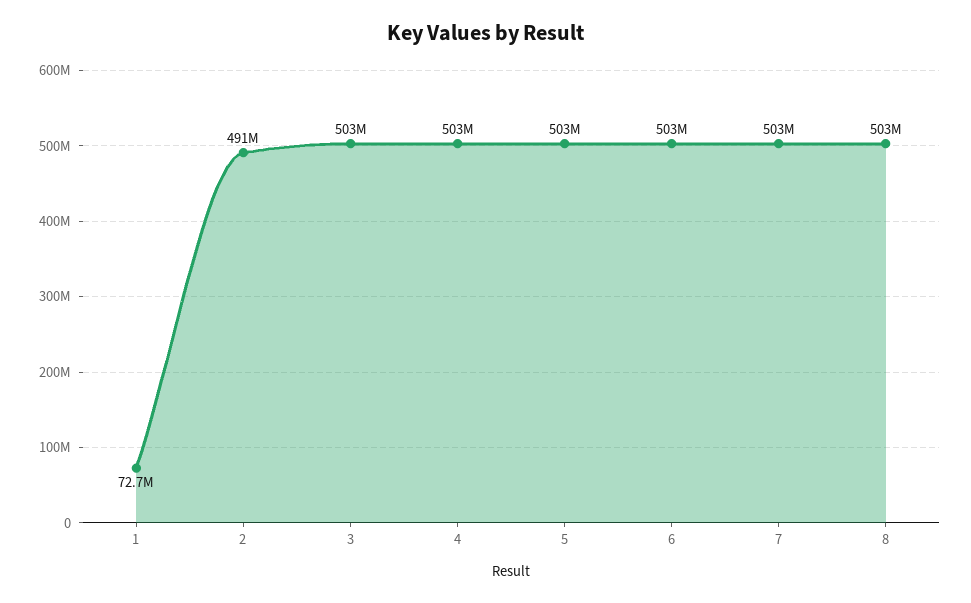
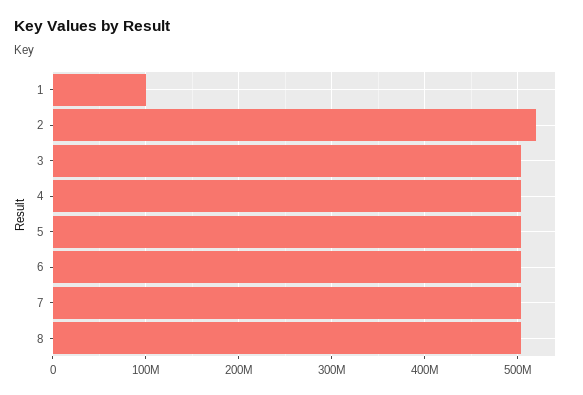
  {
-   "1": 72700000,
+   "1": 100000000,
-   "2": 491000000,
+   "2": 520000000,
    "3": 503000000,
    "4": 503000000,
    "5": 503000000,
    "6": 503000000,
    "7": 503000000,
    "8": 503000000
  }

